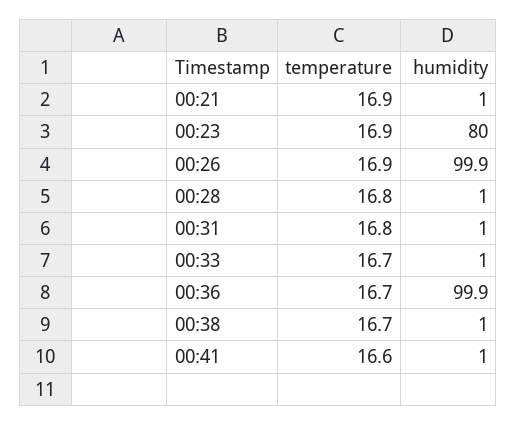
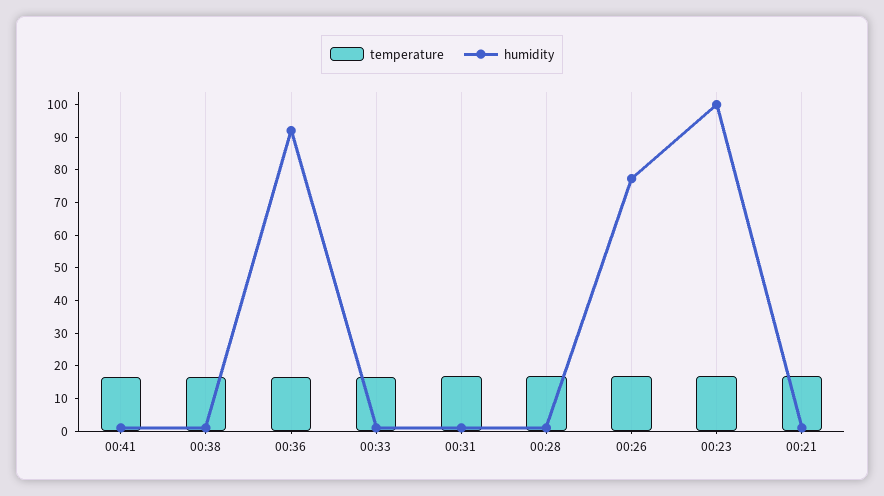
  {
    "temperature": {
      "00:21": 16.9,
      "00:23": 16.9,
      "00:26": 16.9,
      "00:28": 16.8,
      "00:31": 16.8,
      "00:33": 16.7,
      "00:36": 16.7,
      "00:38": 16.7,
      "00:41": 16.6
    },
    "humidity": {
      "00:21": 1,
-     "00:23": 80,
+     "00:23": 100,
-     "00:26": 99.9,
+     "00:26": 77.5,
      "00:28": 1,
      "00:31": 1,
      "00:33": 1,
-     "00:36": 99.9,
+     "00:36": 92.5,
      "00:38": 1,
      "00:41": 1
    }
  }

